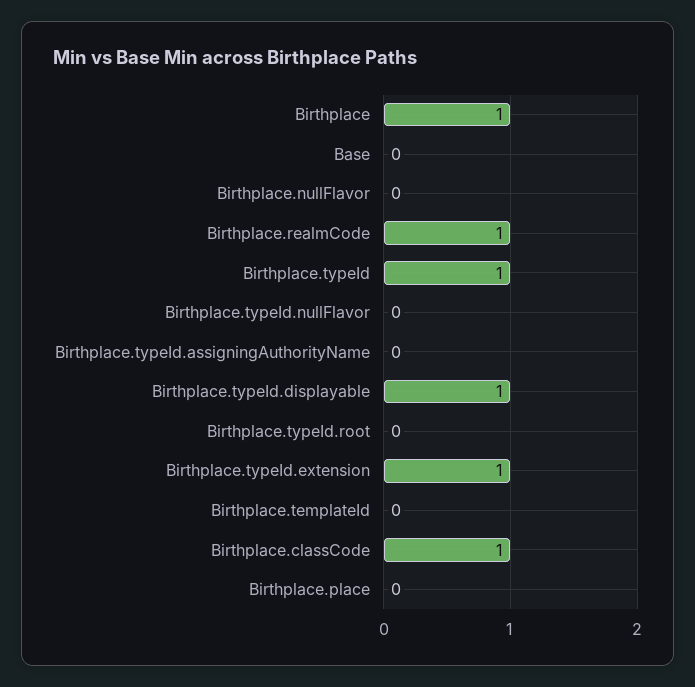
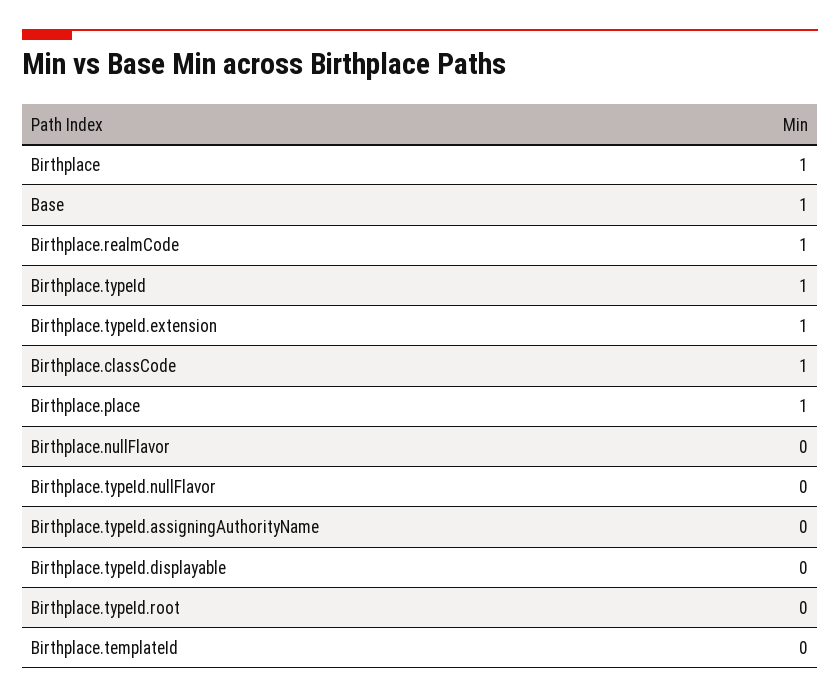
  {
    "Birthplace": 1,
-   "Base": 0,
+   "Base": 1,
    "Birthplace.nullFlavor": 0,
    "Birthplace.realmCode": 1,
    "Birthplace.typeId": 1,
    "Birthplace.typeId.nullFlavor": 0,
    "Birthplace.typeId.assigningAuthorityName": 0,
-   "Birthplace.typeId.displayable": 1,
+   "Birthplace.typeId.displayable": 0,
    "Birthplace.typeId.root": 0,
    "Birthplace.typeId.extension": 1,
    "Birthplace.templateId": 0,
    "Birthplace.classCode": 1,
-   "Birthplace.place": 0
+   "Birthplace.place": 1
  }

